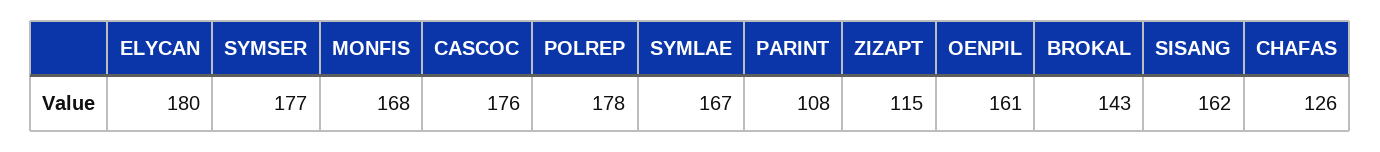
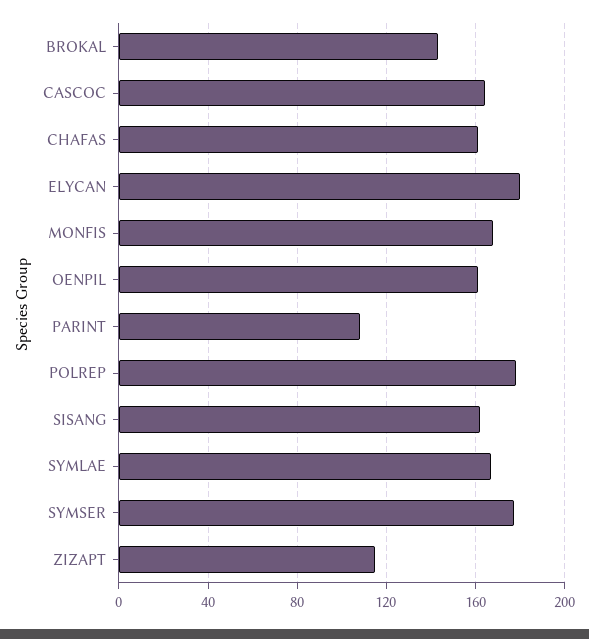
  {
    "ELYCAN": 180,
    "SYMSER": 177,
    "MONFIS": 168,
-   "CASCOC": 176,
+   "CASCOC": 165,
    "POLREP": 178,
    "SYMLAE": 167,
    "PARINT": 108,
    "ZIZAPT": 115,
    "OENPIL": 161,
    "BROKAL": 143,
    "SISANG": 162,
-   "CHAFAS": 126
+   "CHAFAS": 160
  }

